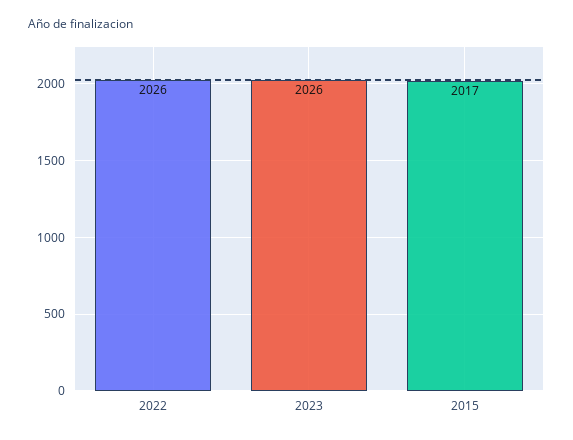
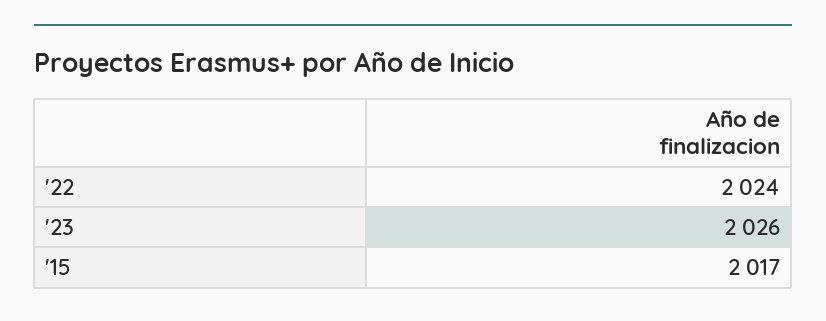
  {
-   "2022": 2026,
+   "2022": 2024,
    "2023": 2026,
    "2015": 2017
  }

